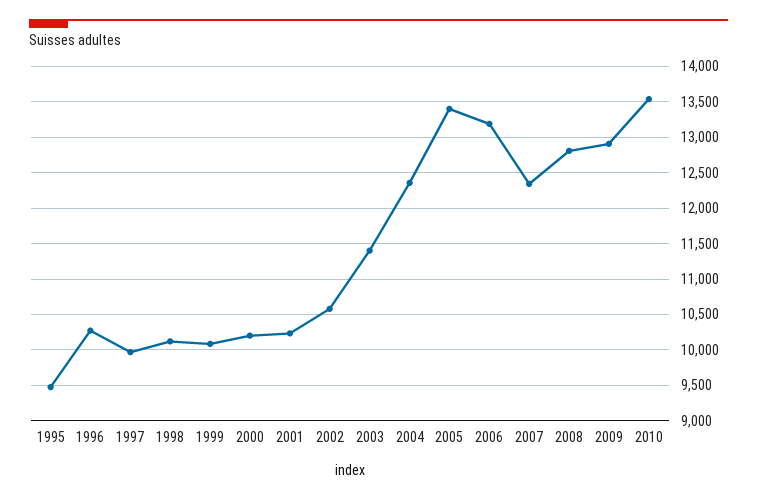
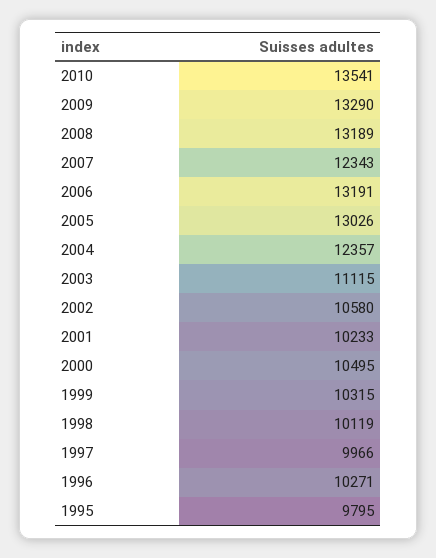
  {
-   "1995": 9500,
+   "1995": 9795,
    "1996": 10271,
    "1997": 9966,
    "1998": 10119,
-   "1999": 10100,
+   "1999": 10315,
-   "2000": 10200,
+   "2000": 10495,
    "2001": 10233,
    "2002": 10580,
-   "2003": 11400,
+   "2003": 11115,
    "2004": 12357,
-   "2005": 13400,
+   "2005": 13026,
    "2006": 13191,
    "2007": 12343,
-   "2008": 12800,
+   "2008": 13189,
-   "2009": 12900,
+   "2009": 13290,
    "2010": 13541
  }

